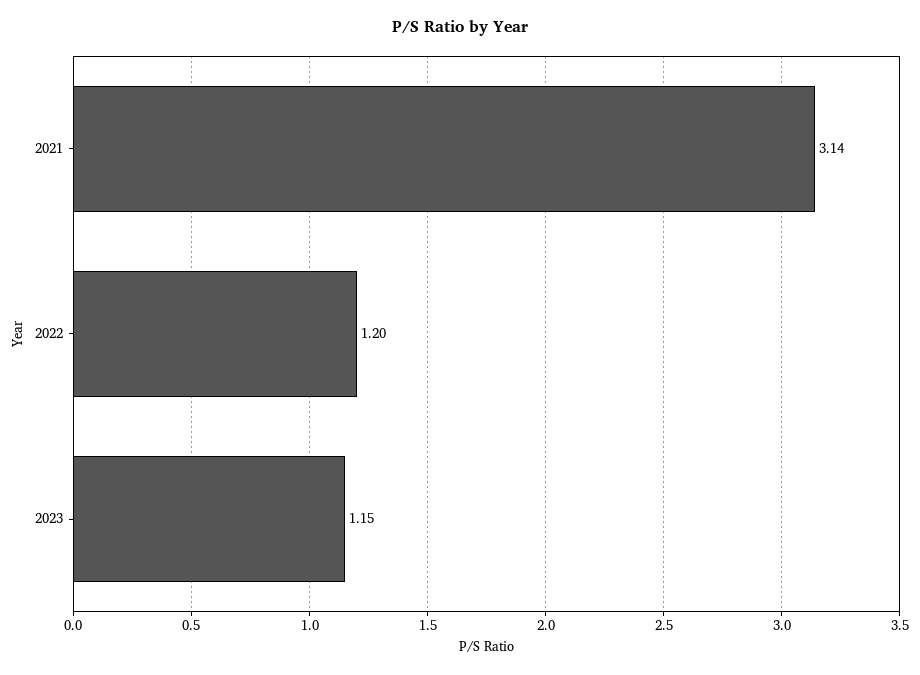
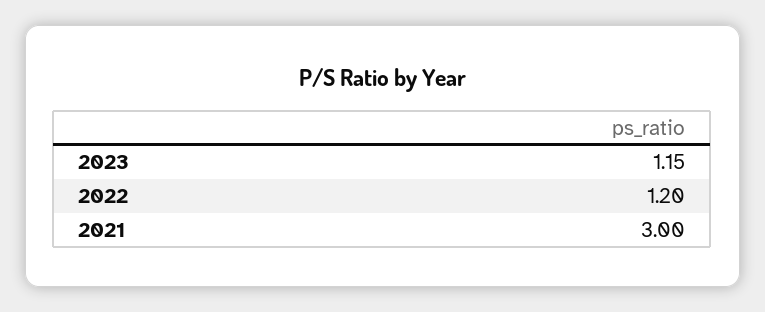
  {
-   "2021": 3.14,
+   "2021": 3,
    "2022": 1.2,
    "2023": 1.15
  }

